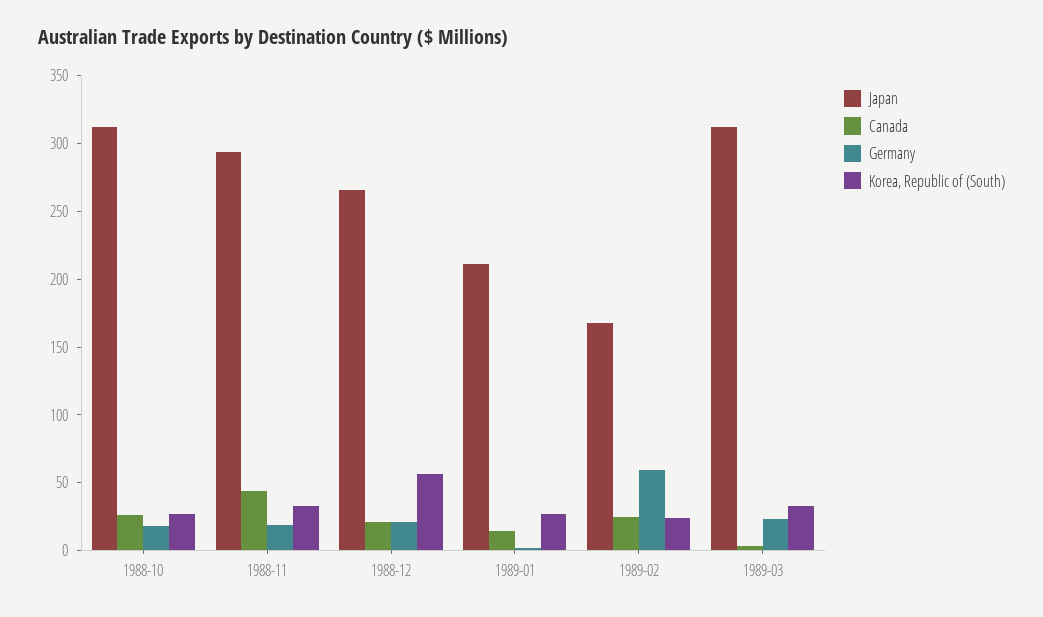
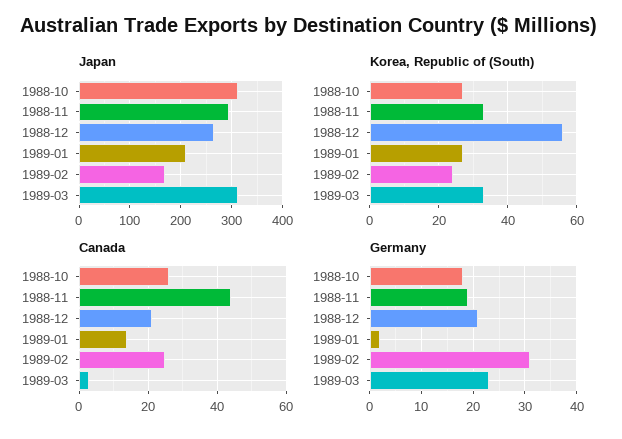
  {
    "Japan": {
      "1988-10": 310,
      "1988-11": 290,
      "1988-12": 270,
      "1989-01": 210,
      "1989-02": 170,
      "1989-03": 310
    },
    "Canada": {
      "1988-10": 25,
      "1988-11": 45,
      "1988-12": 20,
      "1989-01": 15,
      "1989-02": 25,
      "1989-03": 5
    },
    "Germany": {
      "1988-10": 20,
      "1988-11": 20,
      "1988-12": 20,
      "1989-01": 0,
-     "1989-02": 60,
+     "1989-02": 30,
      "1989-03": 25
    },
    "Korea, Republic of (South)": {
      "1988-10": 25,
      "1988-11": 35,
      "1988-12": 55,
      "1989-01": 25,
      "1989-02": 25,
      "1989-03": 35
    }
  }

